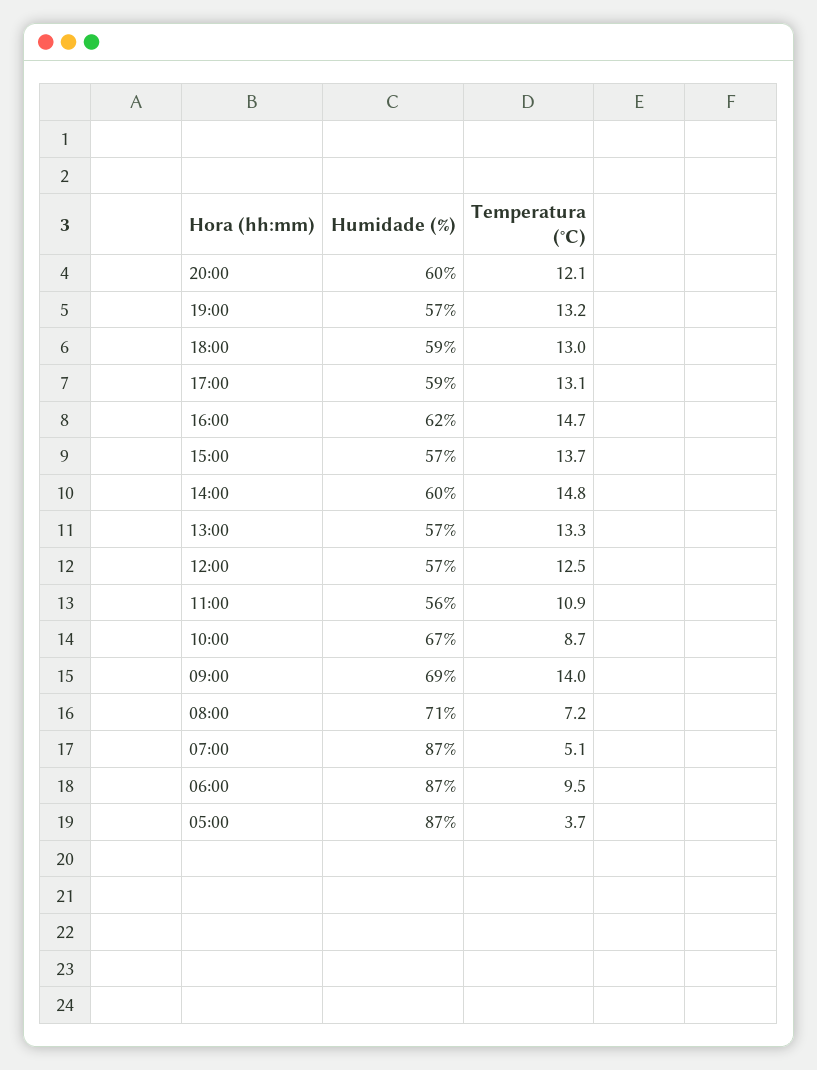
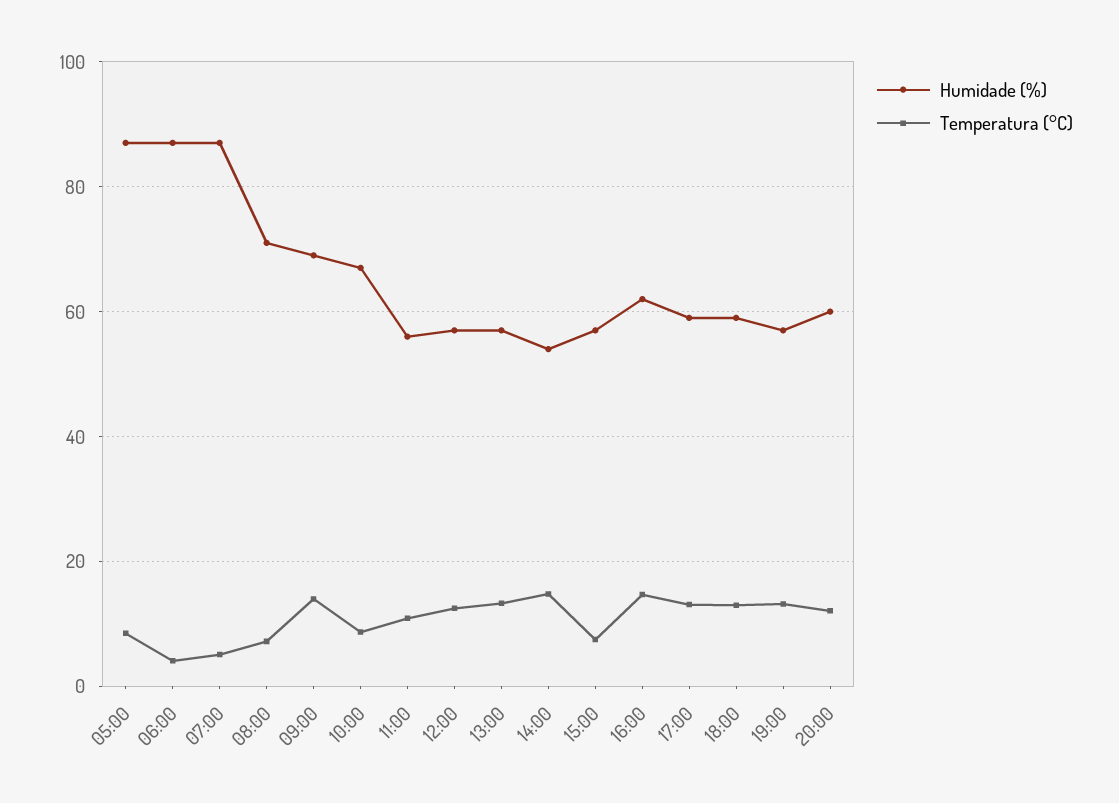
  {
    "Humidade (%)": {
      "20:00": 60,
      "19:00": 57,
      "18:00": 59,
      "17:00": 59,
      "16:00": 62,
      "15:00": 57,
-     "14:00": 60,
+     "14:00": 54,
      "13:00": 57,
      "12:00": 57,
      "11:00": 56,
      "10:00": 67,
      "09:00": 69,
      "08:00": 71,
      "07:00": 87,
      "06:00": 87,
      "05:00": 87
    },
    "Temperatura (°C)": {
      "20:00": 12.1,
      "19:00": 13.2,
      "18:00": 13,
      "17:00": 13.1,
      "16:00": 14.7,
-     "15:00": 13.7,
+     "15:00": 8,
      "14:00": 14.8,
      "13:00": 13.3,
      "12:00": 12.5,
      "11:00": 10.9,
      "10:00": 8.7,
      "09:00": 14,
      "08:00": 7.2,
      "07:00": 5.1,
-     "06:00": 9.5,
+     "06:00": 4,
-     "05:00": 3.7
+     "05:00": 8
    }
  }

